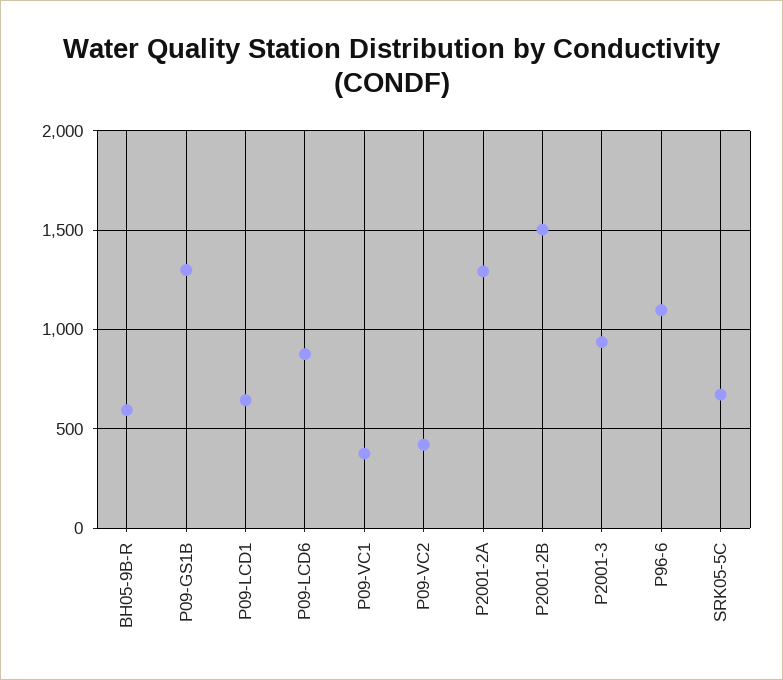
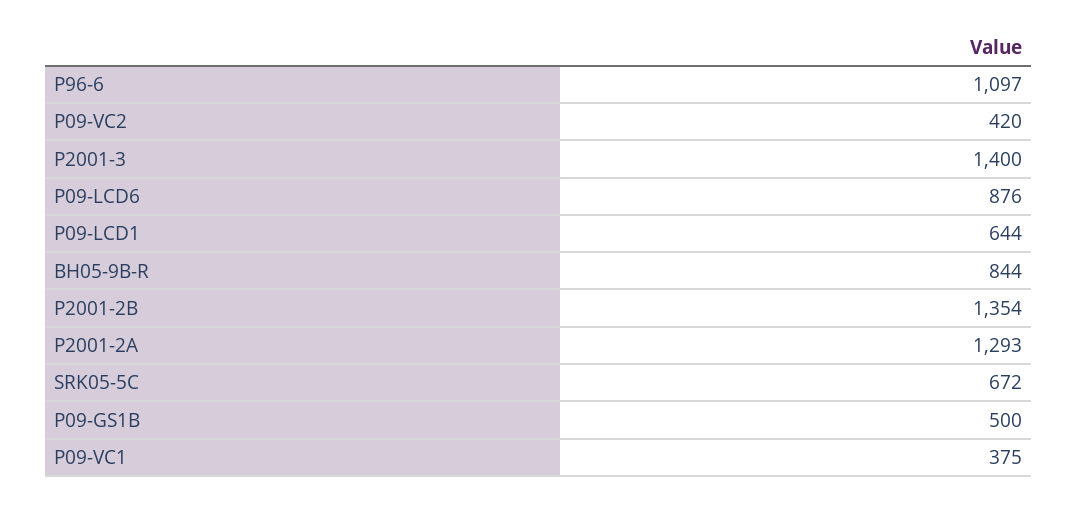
  {
-   "BH05-9B-R": 600,
+   "BH05-9B-R": 844,
-   "P09-GS1B": 1300,
+   "P09-GS1B": 500,
    "P09-LCD1": 644,
    "P09-LCD6": 876,
    "P09-VC1": 375,
    "P09-VC2": 420,
    "P2001-2A": 1293,
-   "P2001-2B": 1500,
+   "P2001-2B": 1354,
-   "P2001-3": 950,
+   "P2001-3": 1400,
    "P96-6": 1097,
    "SRK05-5C": 672
  }

